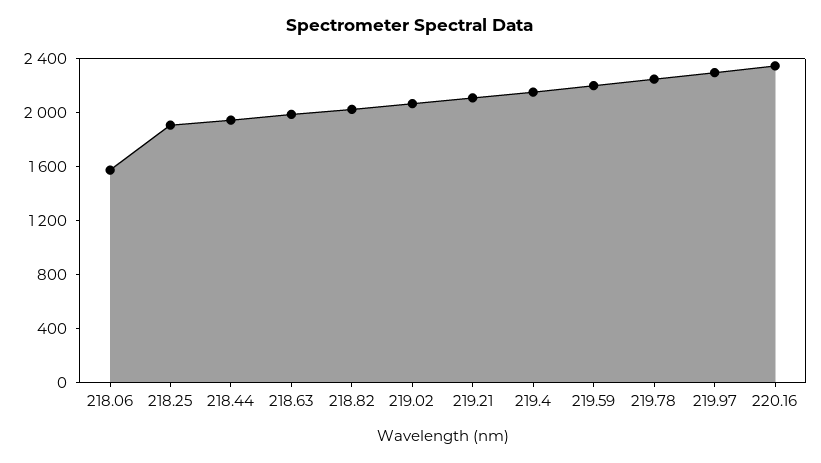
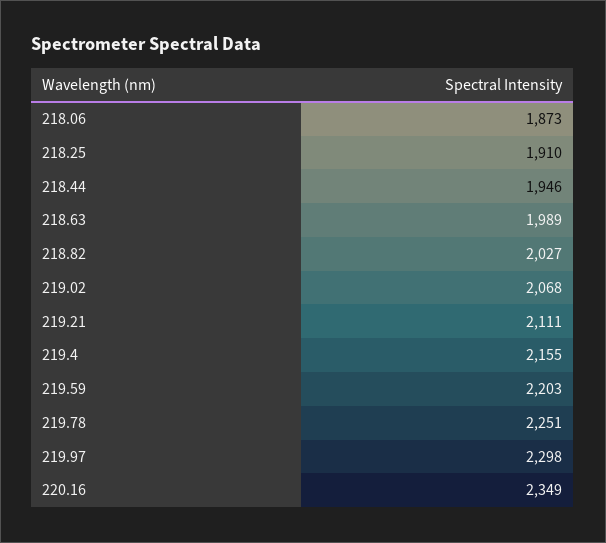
  {
-   "218.06": 1600,
+   "218.06": 1873,
    "218.25": 1910,
    "218.44": 1946,
    "218.63": 1989,
    "218.82": 2027,
    "219.02": 2068,
    "219.21": 2111,
    "219.4": 2155,
    "219.59": 2203,
    "219.78": 2251,
    "219.97": 2298,
    "220.16": 2349
  }

